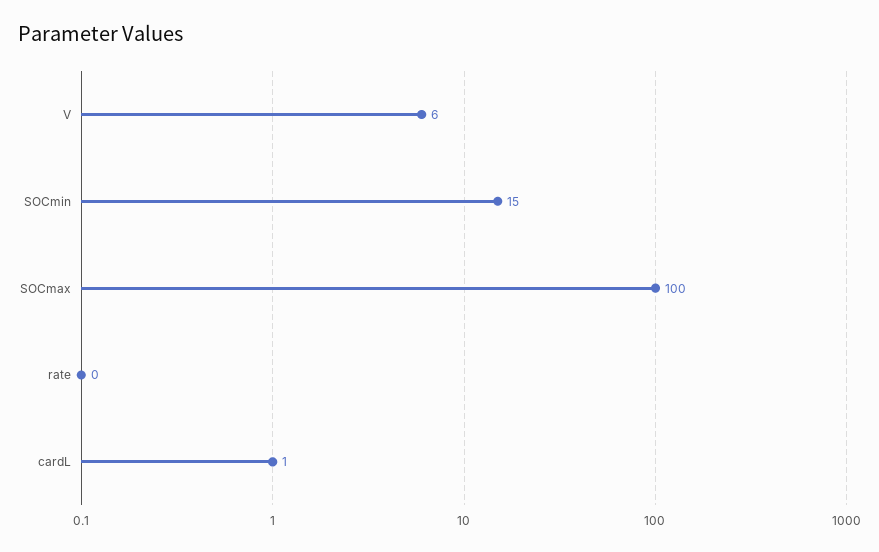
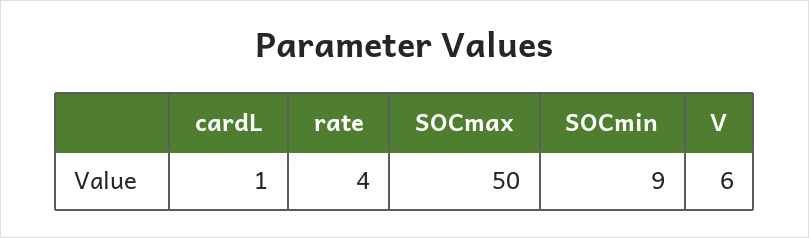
  {
    "V": 6,
-   "SOCmin": 15,
+   "SOCmin": 9,
-   "SOCmax": 100,
+   "SOCmax": 50,
-   "rate": 0,
+   "rate": 4,
    "cardL": 1
  }

